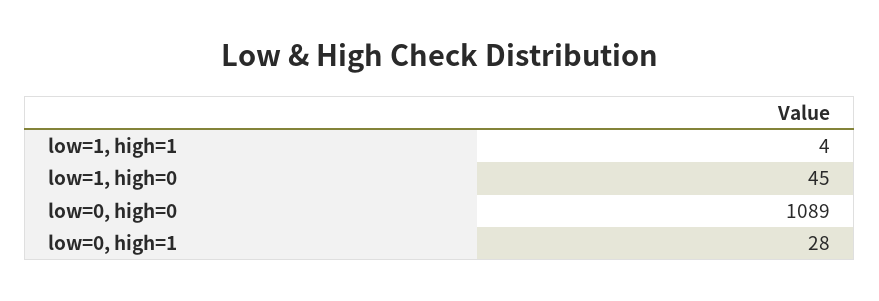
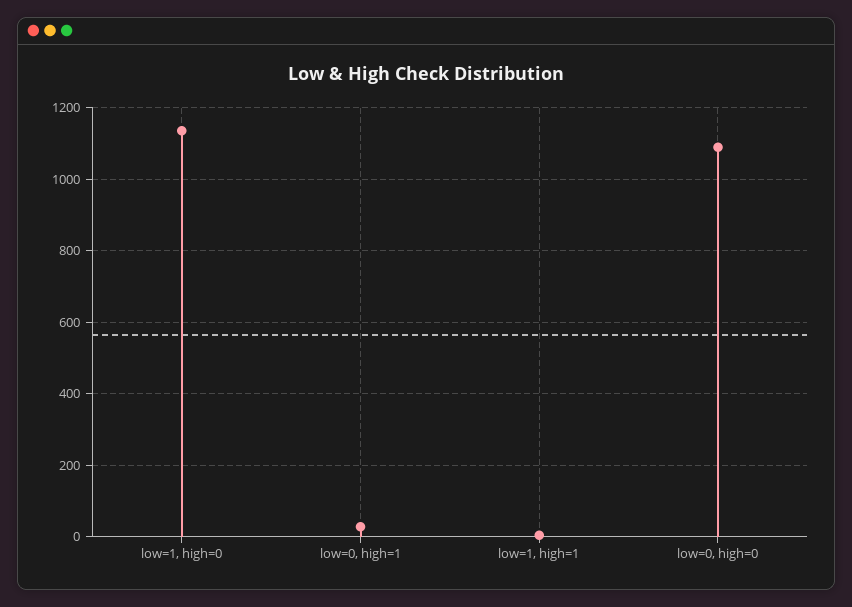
  {
    "low=1, high=1": 4,
-   "low=1, high=0": 45,
+   "low=1, high=0": 1140,
    "low=0, high=0": 1089,
    "low=0, high=1": 28
  }

